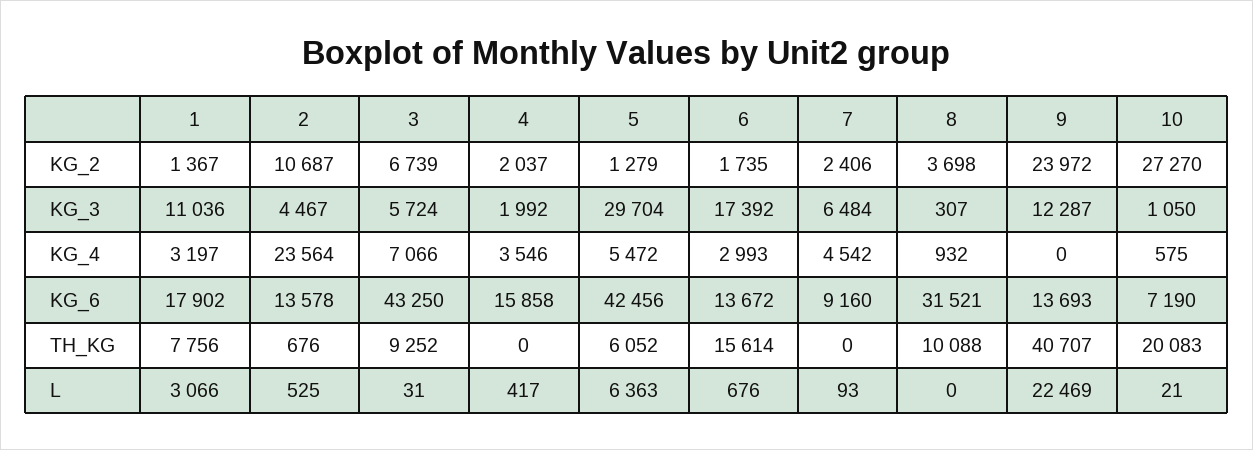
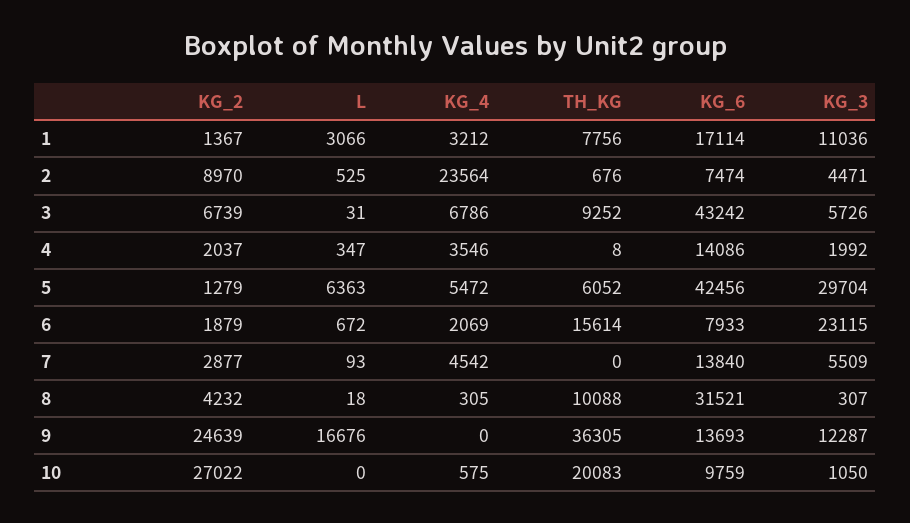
  {
    "1": {
      "KG_2": 1367,
      "KG_3": 11036,
-     "KG_4": 3197,
+     "KG_4": 3212,
-     "KG_6": 17902,
+     "KG_6": 17114,
      "TH_KG": 7756,
      "L": 3066
    },
    "2": {
-     "KG_2": 10687,
+     "KG_2": 8970,
-     "KG_3": 4467,
+     "KG_3": 4471,
      "KG_4": 23564,
-     "KG_6": 13578,
+     "KG_6": 7474,
      "TH_KG": 676,
      "L": 525
    },
    "3": {
      "KG_2": 6739,
-     "KG_3": 5724,
+     "KG_3": 5726,
-     "KG_4": 7066,
+     "KG_4": 6786,
-     "KG_6": 43250,
+     "KG_6": 43242,
      "TH_KG": 9252,
      "L": 31
    },
    "4": {
      "KG_2": 2037,
      "KG_3": 1992,
      "KG_4": 3546,
-     "KG_6": 15858,
+     "KG_6": 14086,
-     "TH_KG": 0,
+     "TH_KG": 8,
-     "L": 417
+     "L": 347
    },
    "5": {
      "KG_2": 1279,
      "KG_3": 29704,
      "KG_4": 5472,
      "KG_6": 42456,
      "TH_KG": 6052,
      "L": 6363
    },
    "6": {
-     "KG_2": 1735,
+     "KG_2": 1879,
-     "KG_3": 17392,
+     "KG_3": 23115,
-     "KG_4": 2993,
+     "KG_4": 2069,
-     "KG_6": 13672,
+     "KG_6": 7933,
      "TH_KG": 15614,
-     "L": 676
+     "L": 672
    },
    "7": {
-     "KG_2": 2406,
+     "KG_2": 2877,
-     "KG_3": 6484,
+     "KG_3": 5509,
      "KG_4": 4542,
-     "KG_6": 9160,
+     "KG_6": 13840,
      "TH_KG": 0,
      "L": 93
    },
    "8": {
-     "KG_2": 3698,
+     "KG_2": 4232,
      "KG_3": 307,
-     "KG_4": 932,
+     "KG_4": 305,
      "KG_6": 31521,
      "TH_KG": 10088,
-     "L": 0
+     "L": 18
    },
    "9": {
-     "KG_2": 23972,
+     "KG_2": 24639,
      "KG_3": 12287,
      "KG_4": 0,
      "KG_6": 13693,
-     "TH_KG": 40707,
+     "TH_KG": 36305,
-     "L": 22469
+     "L": 16676
    },
    "10": {
-     "KG_2": 27270,
+     "KG_2": 27022,
      "KG_3": 1050,
      "KG_4": 575,
-     "KG_6": 7190,
+     "KG_6": 9759,
      "TH_KG": 20083,
-     "L": 21
+     "L": 0
    }
  }

